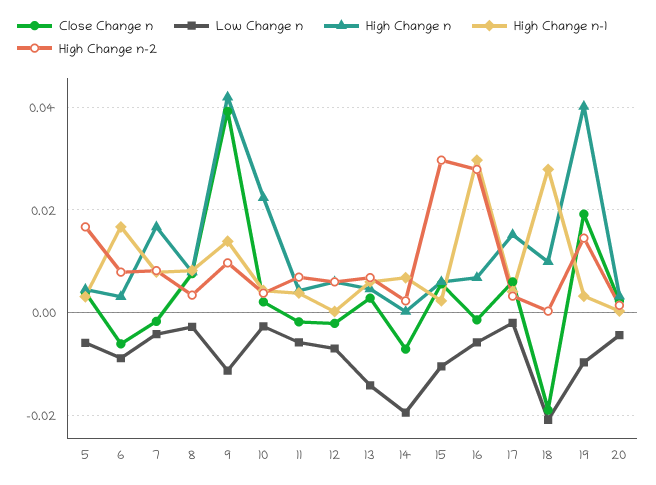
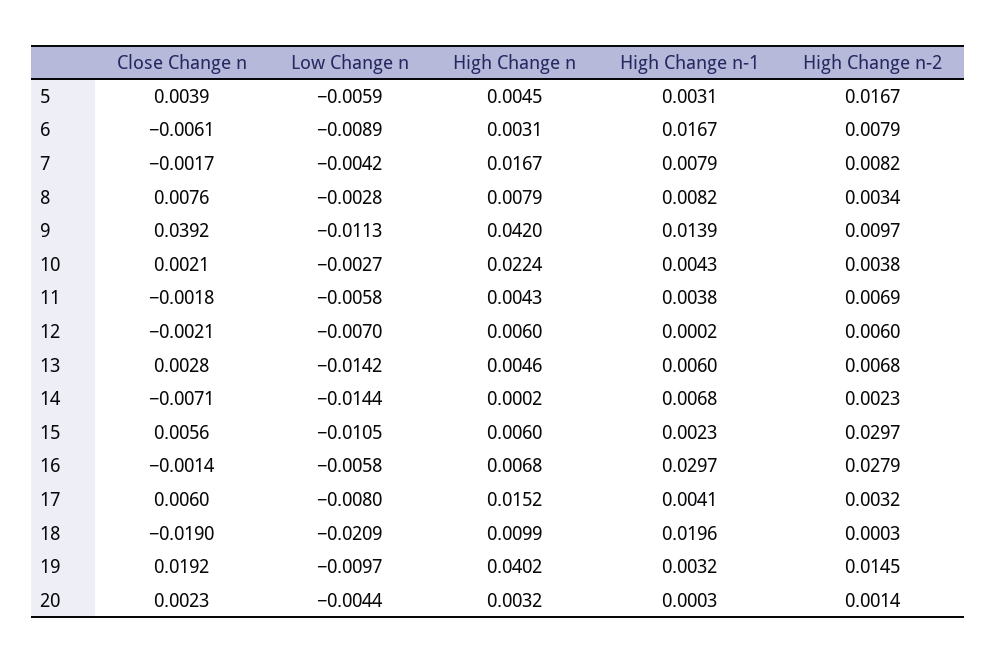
  {
    "Close Change n": {
      "5": 0.0039,
      "6": -0.0061,
      "7": -0.0017,
      "8": 0.0076,
      "9": 0.0392,
      "10": 0.0021,
      "11": -0.0018,
      "12": -0.0021,
      "13": 0.0028,
      "14": -0.0071,
      "15": 0.0056,
      "16": -0.0014,
      "17": 0.006,
      "18": -0.019,
      "19": 0.0192,
      "20": 0.0023
    },
    "Low Change n": {
      "5": -0.0059,
      "6": -0.0089,
      "7": -0.0042,
      "8": -0.0028,
      "9": -0.0113,
      "10": -0.0027,
      "11": -0.0058,
      "12": -0.007,
      "13": -0.0142,
-     "14": -0.02,
+     "14": -0.0144,
      "15": -0.0105,
      "16": -0.0058,
-     "17": -0.002,
+     "17": -0.008,
      "18": -0.0209,
      "19": -0.0097,
      "20": -0.0044
    },
    "High Change n": {
      "5": 0.0045,
      "6": 0.0031,
      "7": 0.0167,
      "8": 0.0079,
      "9": 0.042,
      "10": 0.0224,
      "11": 0.0043,
      "12": 0.006,
      "13": 0.0046,
      "14": 0.0002,
      "15": 0.006,
      "16": 0.0068,
      "17": 0.0152,
      "18": 0.0099,
      "19": 0.0402,
      "20": 0.0032
    },
    "High Change n-1": {
      "5": 0.0031,
      "6": 0.0167,
      "7": 0.0079,
      "8": 0.0082,
      "9": 0.0139,
      "10": 0.0043,
      "11": 0.0038,
      "12": 0.0002,
      "13": 0.006,
      "14": 0.0068,
      "15": 0.0023,
      "16": 0.0297,
      "17": 0.0041,
-     "18": 0.028,
+     "18": 0.0196,
      "19": 0.0032,
      "20": 0.0003
    },
    "High Change n-2": {
      "5": 0.0167,
      "6": 0.0079,
      "7": 0.0082,
      "8": 0.0034,
      "9": 0.0097,
      "10": 0.0038,
      "11": 0.0069,
      "12": 0.006,
      "13": 0.0068,
      "14": 0.0023,
      "15": 0.0297,
      "16": 0.0279,
      "17": 0.0032,
      "18": 0.0003,
      "19": 0.0145,
      "20": 0.0014
    }
  }

